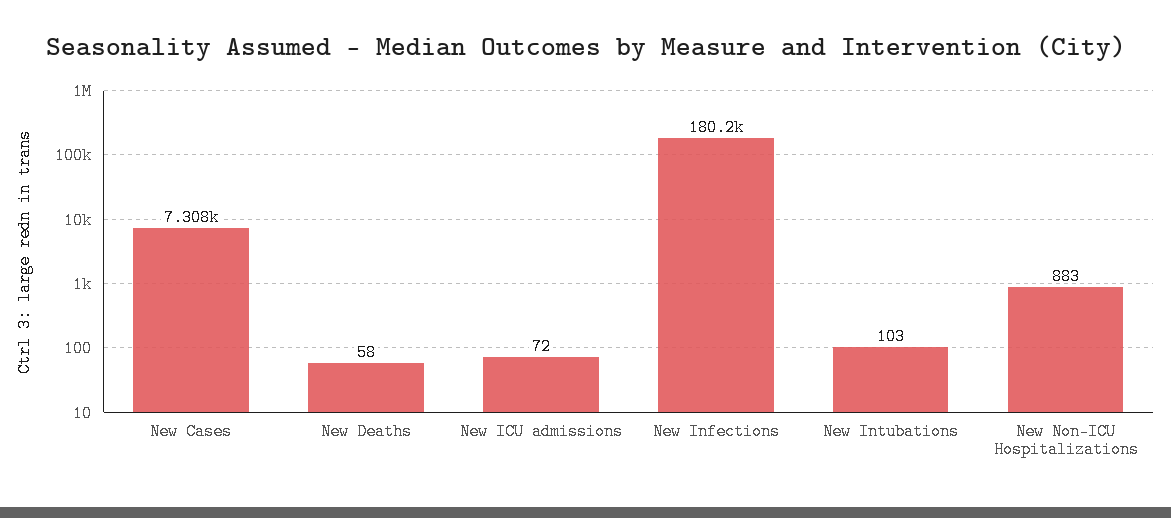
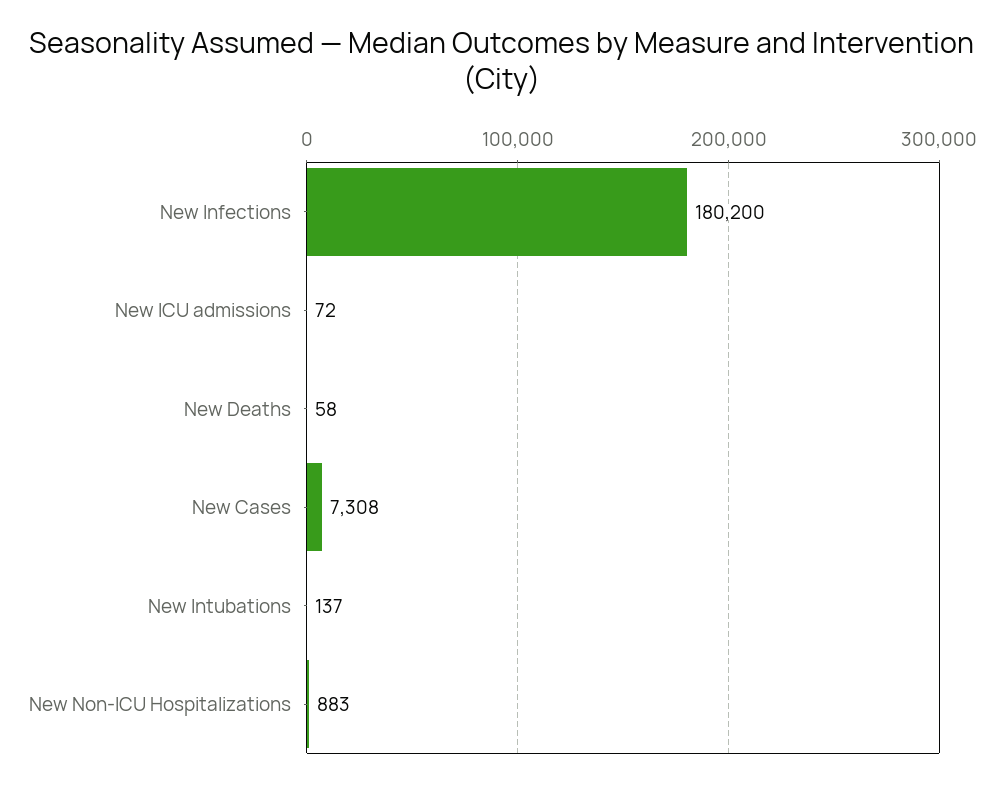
  {
    "New Cases": 7308,
    "New Deaths": 58,
    "New ICU admissions": 72,
    "New Infections": 180200,
-   "New Intubations": 103,
+   "New Intubations": 137,
    "New Non-ICU Hospitalizations": 883
  }

